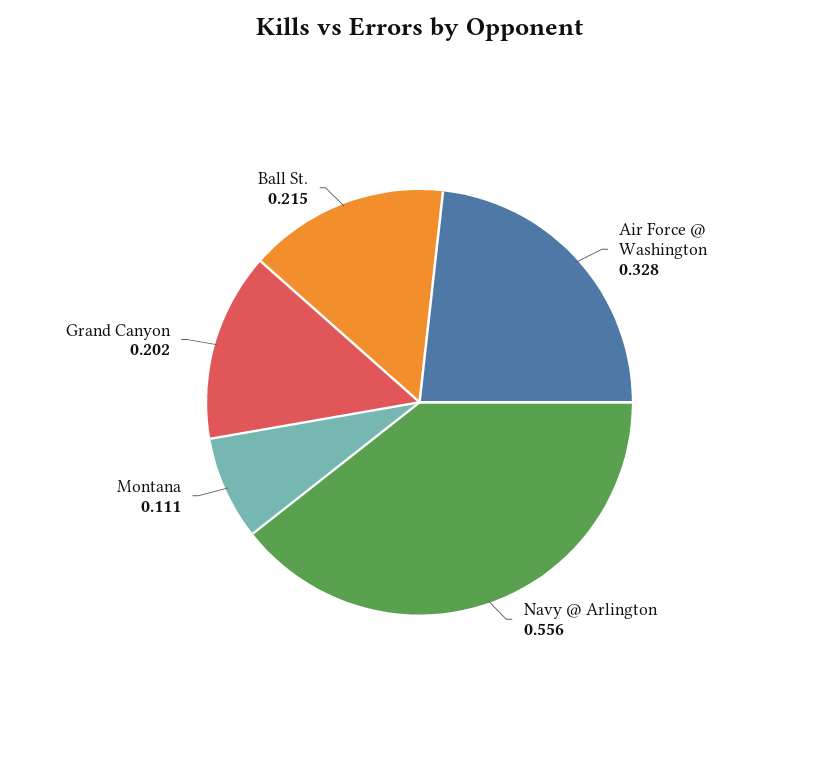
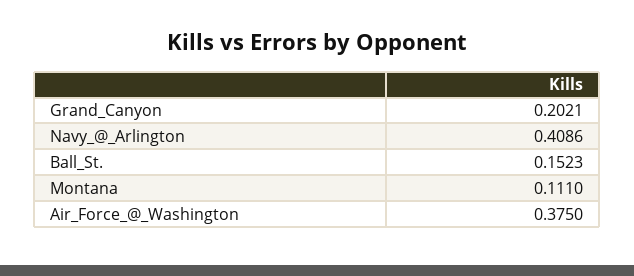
  {
-   "Air Force @ Washington": 0.328,
+   "Air Force @ Washington": 0.375,
-   "Navy @ Arlington": 0.556,
+   "Navy @ Arlington": 0.4086,
    "Montana": 0.111,
    "Grand Canyon": 0.2021,
-   "Ball St.": 0.215
+   "Ball St.": 0.1523
  }

